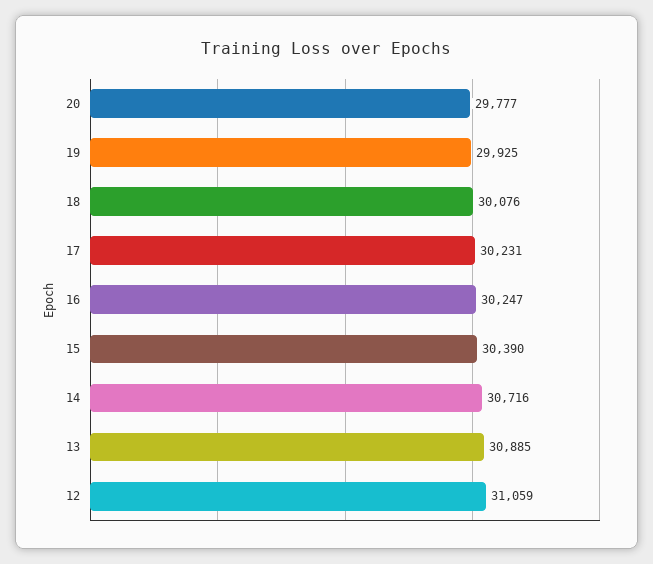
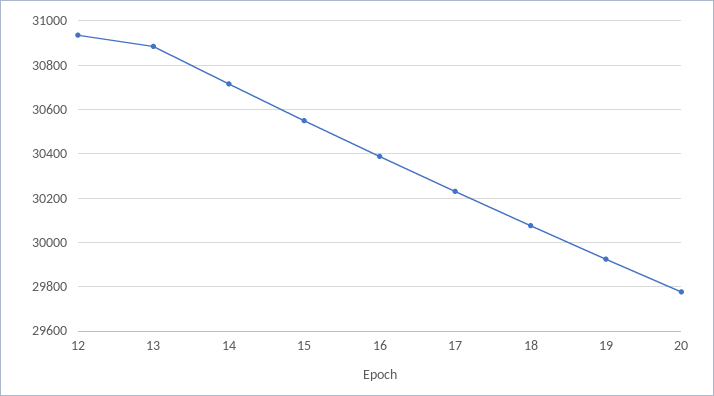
  {
    "20": 29777,
    "19": 29925,
    "18": 30076,
    "17": 30231,
-   "16": 30247,
+   "16": 30400,
-   "15": 30390,
+   "15": 30550,
    "14": 30716,
    "13": 30885,
-   "12": 31059
+   "12": 30950
  }

